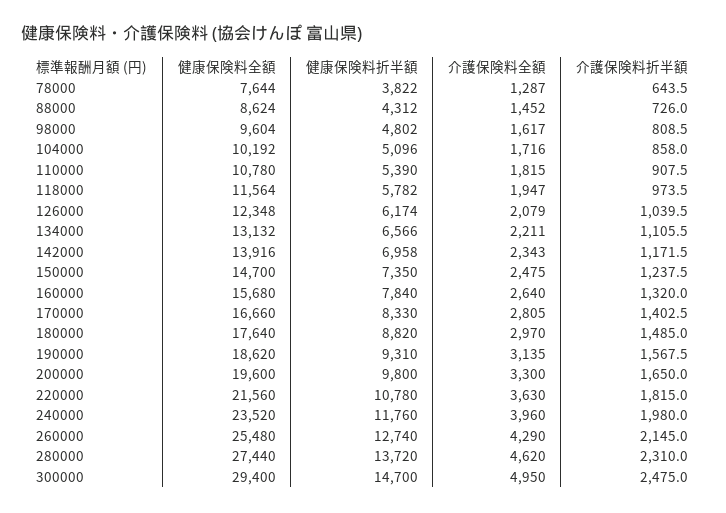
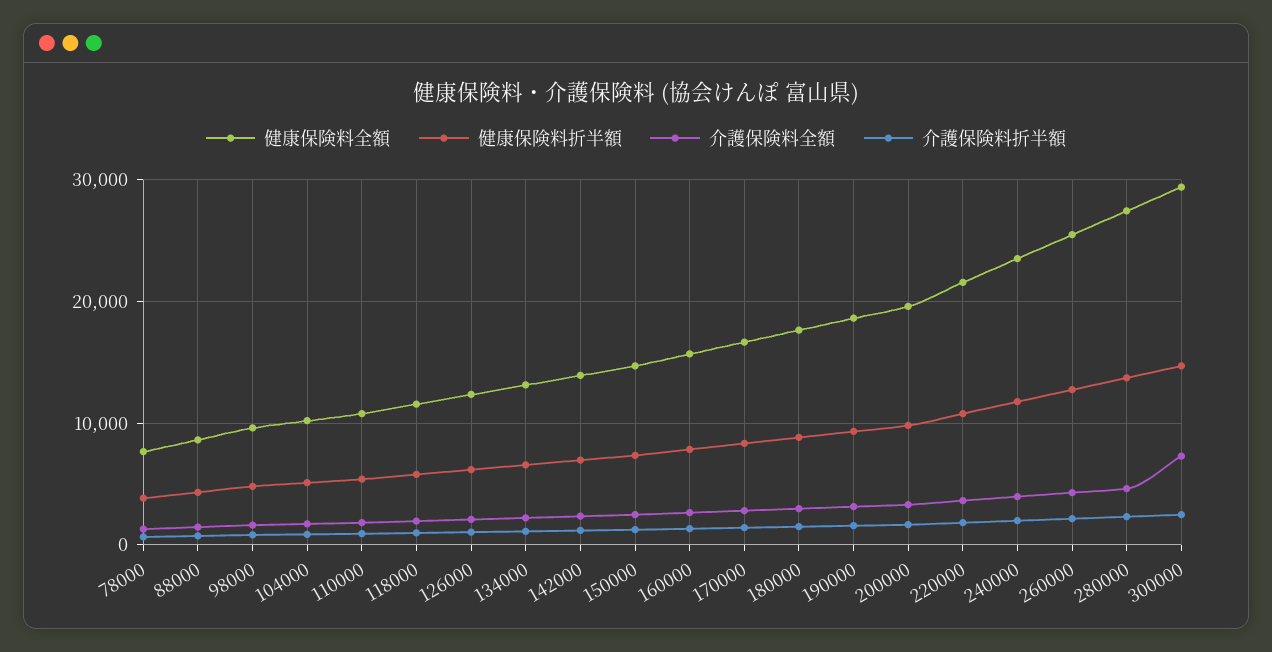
  {
    "健康保険料全額": {
      "78000": 7644,
      "88000": 8624,
      "98000": 9604,
      "104000": 10192,
      "110000": 10780,
      "118000": 11564,
      "126000": 12348,
      "134000": 13132,
      "142000": 13916,
      "150000": 14700,
      "160000": 15680,
      "170000": 16660,
      "180000": 17640,
      "190000": 18620,
      "200000": 19600,
      "220000": 21560,
      "240000": 23520,
      "260000": 25480,
      "280000": 27440,
      "300000": 29400
    },
    "健康保険料折半額": {
      "78000": 3822,
      "88000": 4312,
      "98000": 4802,
      "104000": 5096,
      "110000": 5390,
      "118000": 5782,
      "126000": 6174,
      "134000": 6566,
      "142000": 6958,
      "150000": 7350,
      "160000": 7840,
      "170000": 8330,
      "180000": 8820,
      "190000": 9310,
      "200000": 9800,
      "220000": 10780,
      "240000": 11760,
      "260000": 12740,
      "280000": 13720,
      "300000": 14700
    },
    "介護保険料全額": {
      "78000": 1287,
      "88000": 1452,
      "98000": 1617,
      "104000": 1716,
      "110000": 1815,
      "118000": 1947,
      "126000": 2079,
      "134000": 2211,
      "142000": 2343,
      "150000": 2475,
      "160000": 2640,
      "170000": 2805,
      "180000": 2970,
      "190000": 3135,
      "200000": 3300,
      "220000": 3630,
      "240000": 3960,
      "260000": 4290,
      "280000": 4620,
-     "300000": 4950
+     "300000": 7000
    },
    "介護保険料折半額": {
      "78000": 643.5,
      "88000": 726,
      "98000": 808.5,
      "104000": 858,
      "110000": 907.5,
      "118000": 973.5,
      "126000": 1039.5,
      "134000": 1105.5,
      "142000": 1171.5,
      "150000": 1237.5,
      "160000": 1320,
      "170000": 1402.5,
      "180000": 1485,
      "190000": 1567.5,
      "200000": 1650,
      "220000": 1815,
      "240000": 1980,
      "260000": 2145,
      "280000": 2310,
      "300000": 2475
    }
  }

